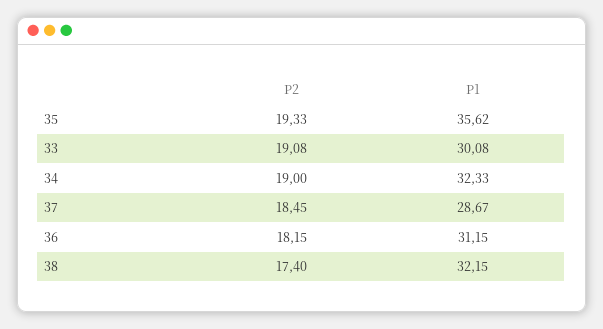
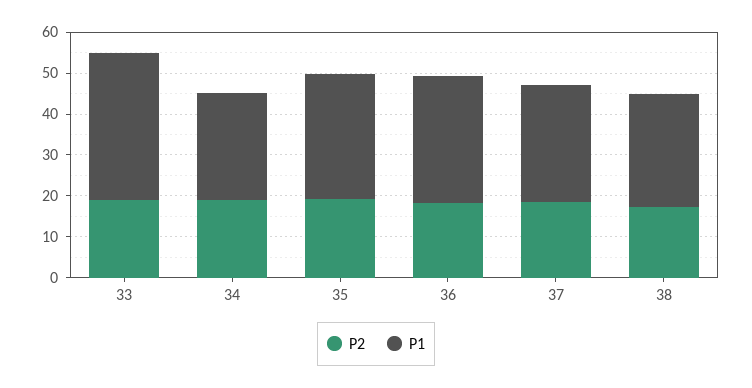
  {
    "P2": {
      "35": 19.33,
      "33": 19.08,
      "34": 19,
      "37": 18.45,
      "36": 18.15,
      "38": 17.4
    },
    "P1": {
-     "35": 35.62,
+     "35": 30,
-     "33": 30.08,
+     "33": 36,
-     "34": 32.33,
+     "34": 26,
      "37": 28.67,
      "36": 31.15,
-     "38": 32.15
+     "38": 28
    }
  }

